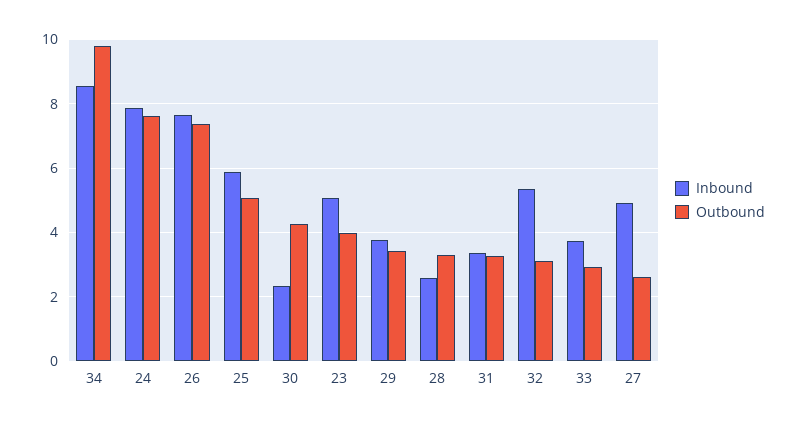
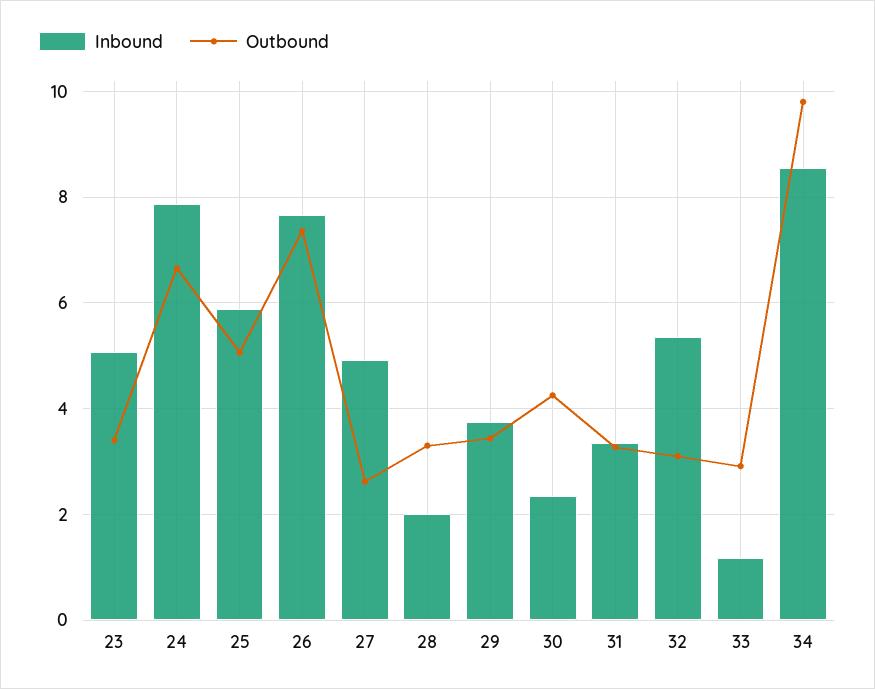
  {
    "Inbound": {
      "34": 8.6,
      "24": 7.8,
      "26": 7.6,
      "25": 5.8,
      "30": 2.4,
      "23": 5,
      "29": 3.8,
-     "28": 2.6,
+     "28": 2,
      "31": 3.4,
      "32": 5.4,
-     "33": 3.8,
+     "33": 1.2,
      "27": 5
    },
    "Outbound": {
      "34": 9.8,
-     "24": 7.6,
+     "24": 6.6,
      "26": 7.4,
      "25": 5,
      "30": 4.2,
-     "23": 4,
+     "23": 3.4,
      "29": 3.4,
      "28": 3.4,
      "31": 3.2,
      "32": 3.2,
      "33": 3,
      "27": 2.6
    }
  }

